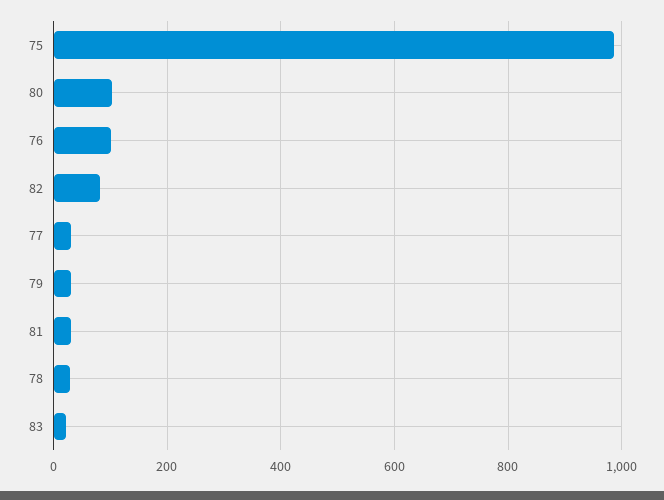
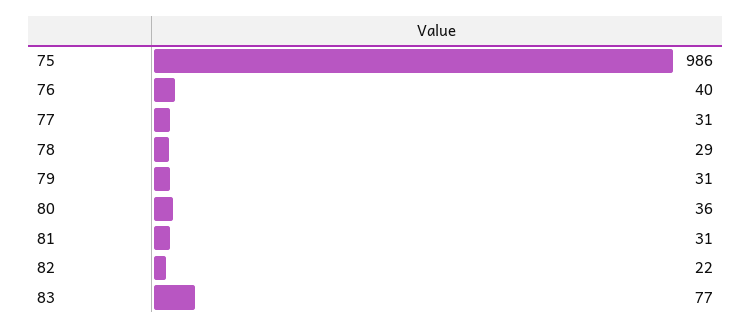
  {
    "75": 986,
-   "80": 100,
+   "80": 36,
-   "76": 100,
+   "76": 40,
-   "82": 80,
+   "82": 22,
    "77": 31,
    "79": 31,
    "81": 31,
    "78": 29,
-   "83": 20
+   "83": 77
  }

